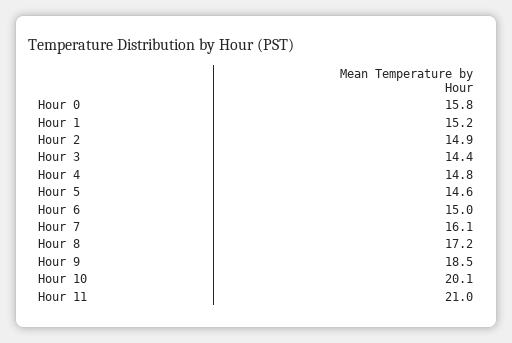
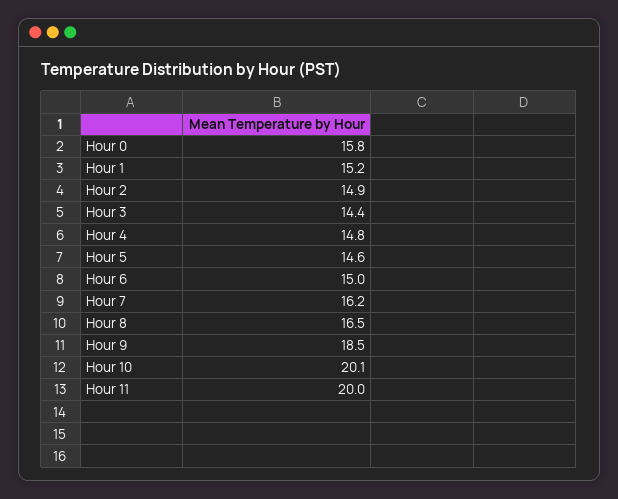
  {
    "Hour 0": 15.8,
    "Hour 1": 15.2,
    "Hour 2": 14.9,
    "Hour 3": 14.4,
    "Hour 4": 14.8,
    "Hour 5": 14.6,
    "Hour 6": 15,
-   "Hour 7": 16.1,
+   "Hour 7": 16.2,
-   "Hour 8": 17.2,
+   "Hour 8": 16.5,
    "Hour 9": 18.5,
    "Hour 10": 20.1,
-   "Hour 11": 21
+   "Hour 11": 20
  }

